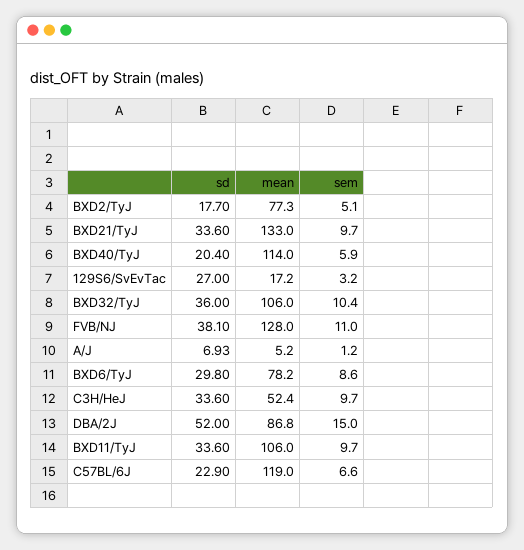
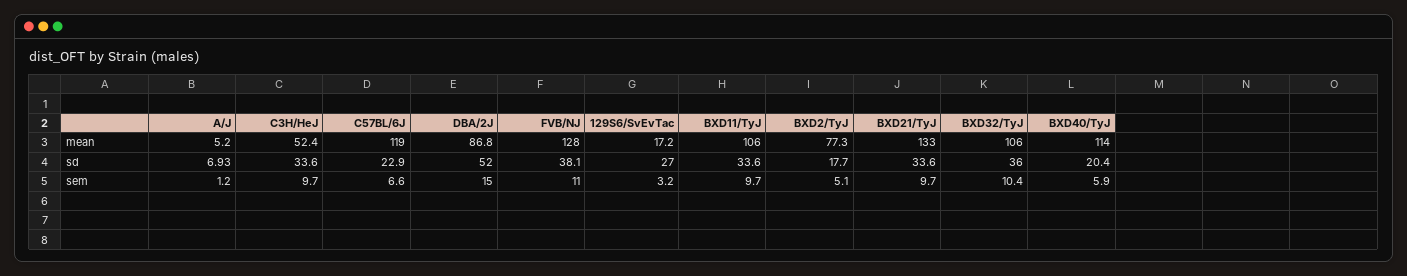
  {
    "sd": {
      "BXD2/TyJ": 17.7,
      "BXD21/TyJ": 33.6,
      "BXD40/TyJ": 20.4,
      "129S6/SvEvTac": 27,
      "BXD32/TyJ": 36,
      "FVB/NJ": 38.1,
      "A/J": 6.93,
-     "BXD6/TyJ": 29.8,
      "C3H/HeJ": 33.6,
      "DBA/2J": 52,
      "BXD11/TyJ": 33.6,
      "C57BL/6J": 22.9
    },
    "mean": {
      "BXD2/TyJ": 77.3,
      "BXD21/TyJ": 133,
      "BXD40/TyJ": 114,
      "129S6/SvEvTac": 17.2,
      "BXD32/TyJ": 106,
      "FVB/NJ": 128,
      "A/J": 5.2,
-     "BXD6/TyJ": 78.2,
      "C3H/HeJ": 52.4,
      "DBA/2J": 86.8,
      "BXD11/TyJ": 106,
      "C57BL/6J": 119
    },
    "sem": {
      "BXD2/TyJ": 5.1,
      "BXD21/TyJ": 9.7,
      "BXD40/TyJ": 5.9,
      "129S6/SvEvTac": 3.2,
      "BXD32/TyJ": 10.4,
      "FVB/NJ": 11,
      "A/J": 1.2,
-     "BXD6/TyJ": 8.6,
      "C3H/HeJ": 9.7,
      "DBA/2J": 15,
      "BXD11/TyJ": 9.7,
      "C57BL/6J": 6.6
    }
  }

